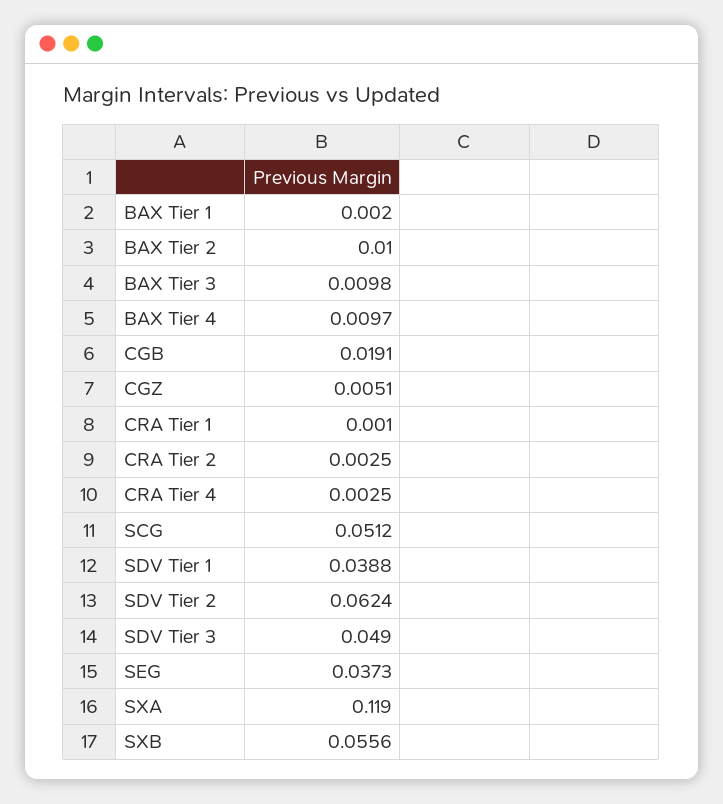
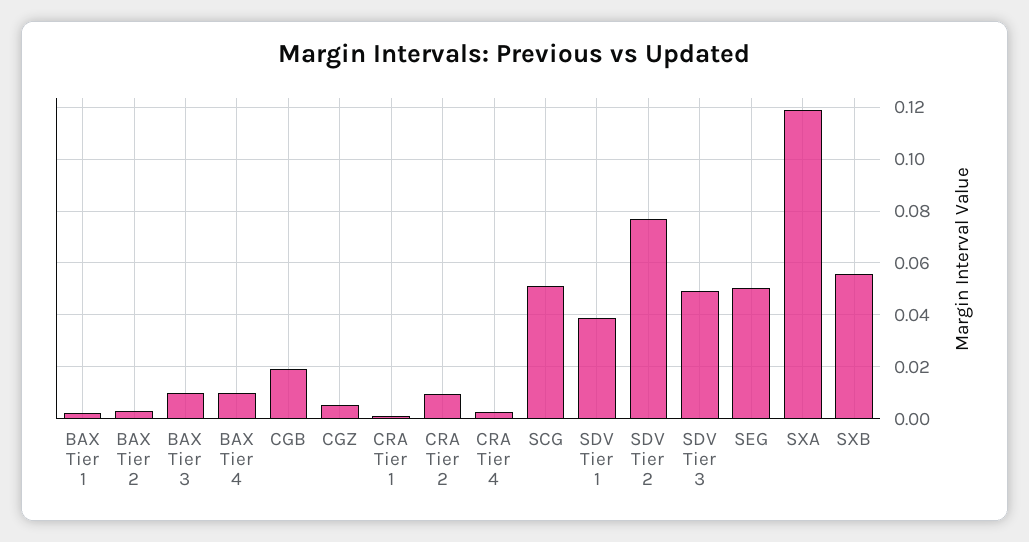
  {
    "BAX Tier 1": 0.002,
-   "BAX Tier 2": 0.01,
+   "BAX Tier 2": 0.0025,
    "BAX Tier 3": 0.0098,
    "BAX Tier 4": 0.0097,
    "CGB": 0.0191,
    "CGZ": 0.0051,
    "CRA Tier 1": 0.001,
-   "CRA Tier 2": 0.0025,
+   "CRA Tier 2": 0.01,
    "CRA Tier 4": 0.0025,
    "SCG": 0.0512,
    "SDV Tier 1": 0.0388,
-   "SDV Tier 2": 0.0624,
+   "SDV Tier 2": 0.0775,
    "SDV Tier 3": 0.049,
-   "SEG": 0.0373,
+   "SEG": 0.05,
    "SXA": 0.119,
    "SXB": 0.0556
  }

